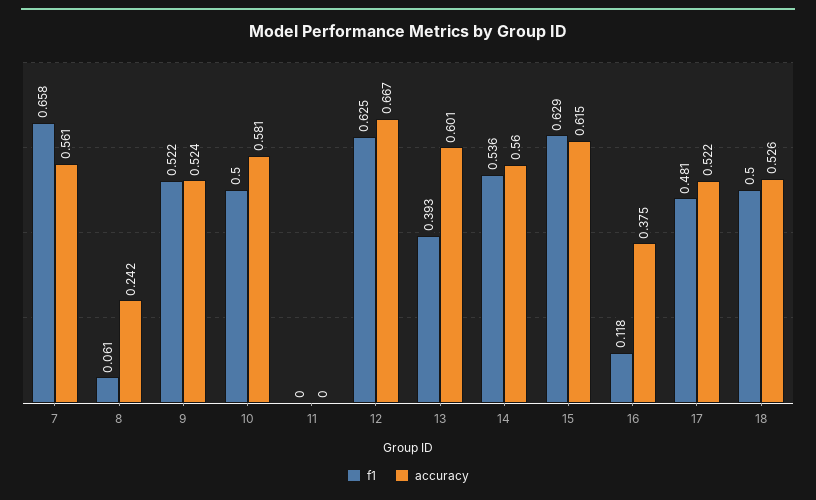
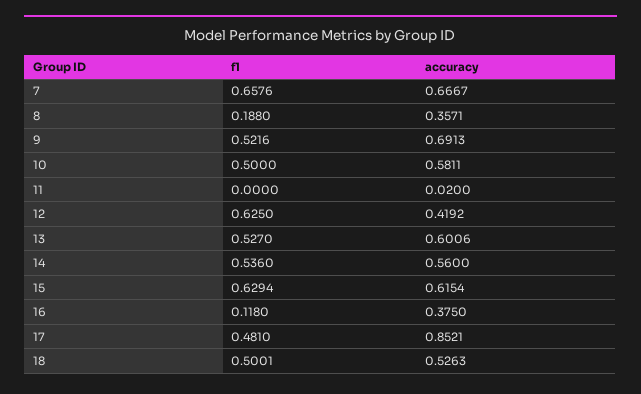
  {
    "f1": {
      "7": 0.6576,
-     "8": 0.061,
+     "8": 0.188,
      "9": 0.5216,
      "10": 0.5,
      "11": 0,
      "12": 0.625,
-     "13": 0.393,
+     "13": 0.527,
      "14": 0.536,
      "15": 0.6294,
      "16": 0.118,
      "17": 0.481,
      "18": 0.5001
    },
    "accuracy": {
-     "7": 0.561,
+     "7": 0.6667,
-     "8": 0.242,
+     "8": 0.3571,
-     "9": 0.524,
+     "9": 0.6913,
      "10": 0.5811,
-     "11": 0,
+     "11": 0.02,
-     "12": 0.667,
+     "12": 0.4192,
      "13": 0.6006,
      "14": 0.56,
      "15": 0.6154,
      "16": 0.375,
-     "17": 0.522,
+     "17": 0.8521,
      "18": 0.5263
    }
  }

